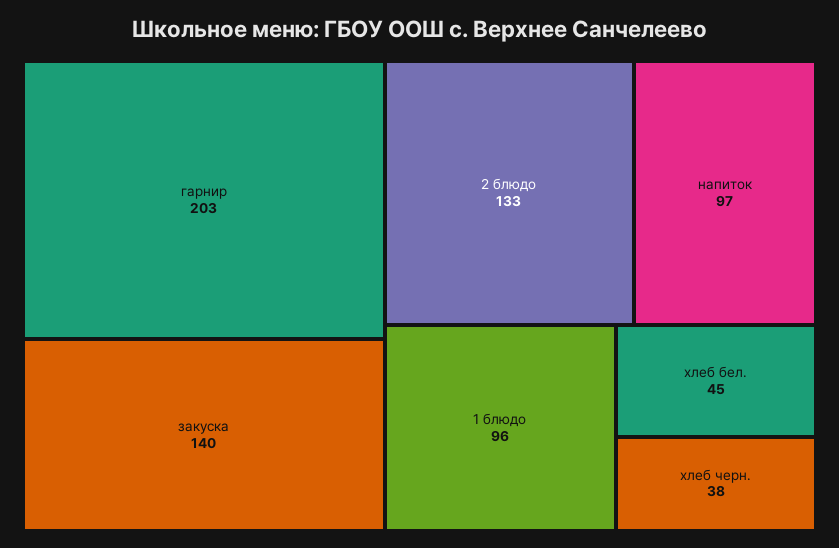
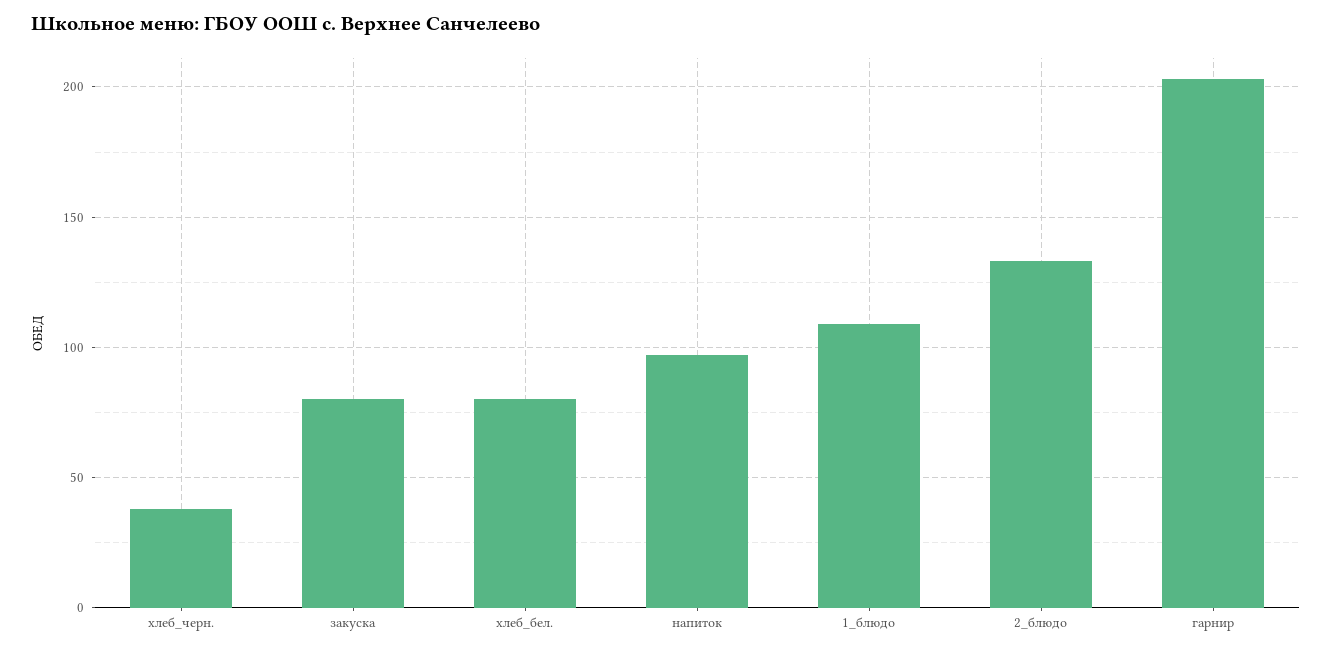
  {
    "гарнир": 203,
-   "закуска": 140,
+   "закуска": 80,
    "2 блюдо": 133,
    "напиток": 97,
-   "1 блюдо": 96,
+   "1 блюдо": 110,
-   "хлеб бел.": 45,
+   "хлеб бел.": 80,
    "хлеб черн.": 38
  }

